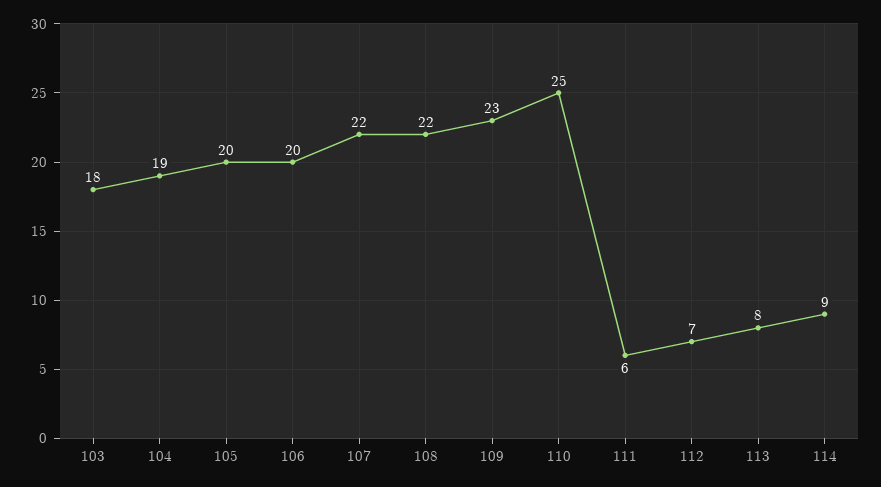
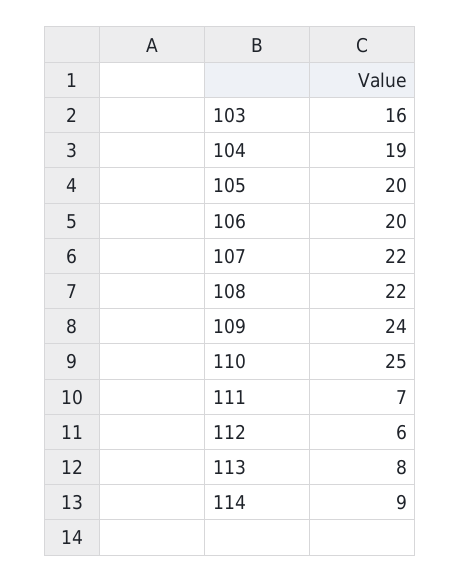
  {
-   "103": 18,
+   "103": 16,
    "104": 19,
    "105": 20,
    "106": 20,
    "107": 22,
    "108": 22,
-   "109": 23,
+   "109": 24,
    "110": 25,
-   "111": 6,
+   "111": 7,
-   "112": 7,
+   "112": 6,
    "113": 8,
    "114": 9
  }

